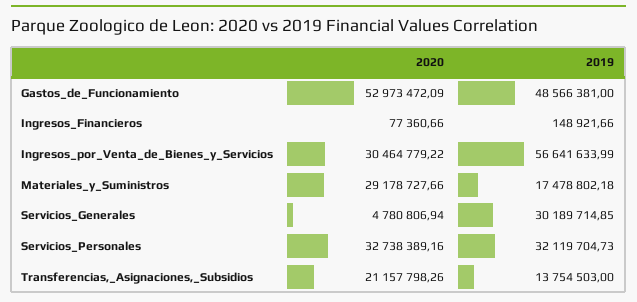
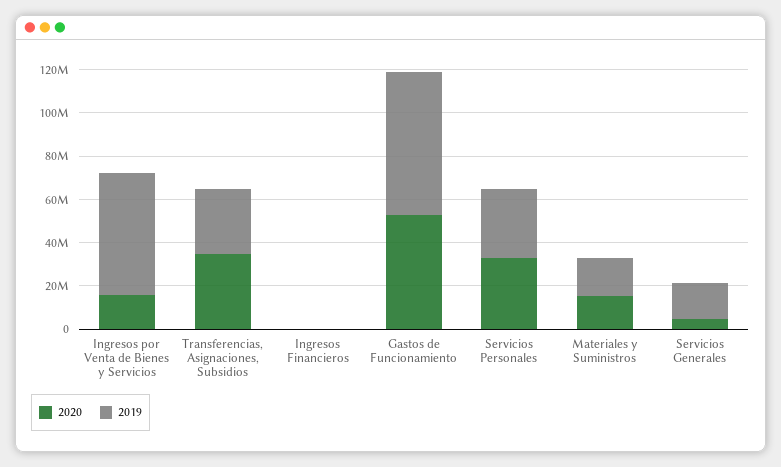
  {
    "2020": {
      "Gastos_de_Funcionamiento": 52973472.09,
      "Ingresos_Financieros": 77360.66,
-     "Ingresos_por_Venta_de_Bienes_y_Servicios": 30464779.22,
+     "Ingresos_por_Venta_de_Bienes_y_Servicios": 15000000,
-     "Materiales_y_Suministros": 29178727.66,
+     "Materiales_y_Suministros": 15000000,
      "Servicios_Generales": 4780806.94,
      "Servicios_Personales": 32738389.16,
-     "Transferencias,_Asignaciones,_Subsidios": 21157798.26
+     "Transferencias,_Asignaciones,_Subsidios": 35000000
    },
    "2019": {
-     "Gastos_de_Funcionamiento": 48566381,
+     "Gastos_de_Funcionamiento": 65000000,
      "Ingresos_Financieros": 148921.66,
      "Ingresos_por_Venta_de_Bienes_y_Servicios": 56641633.99,
      "Materiales_y_Suministros": 17478802.18,
-     "Servicios_Generales": 30189714.85,
+     "Servicios_Generales": 15000000,
      "Servicios_Personales": 32119704.73,
-     "Transferencias,_Asignaciones,_Subsidios": 13754503
+     "Transferencias,_Asignaciones,_Subsidios": 30000000
    }
  }

